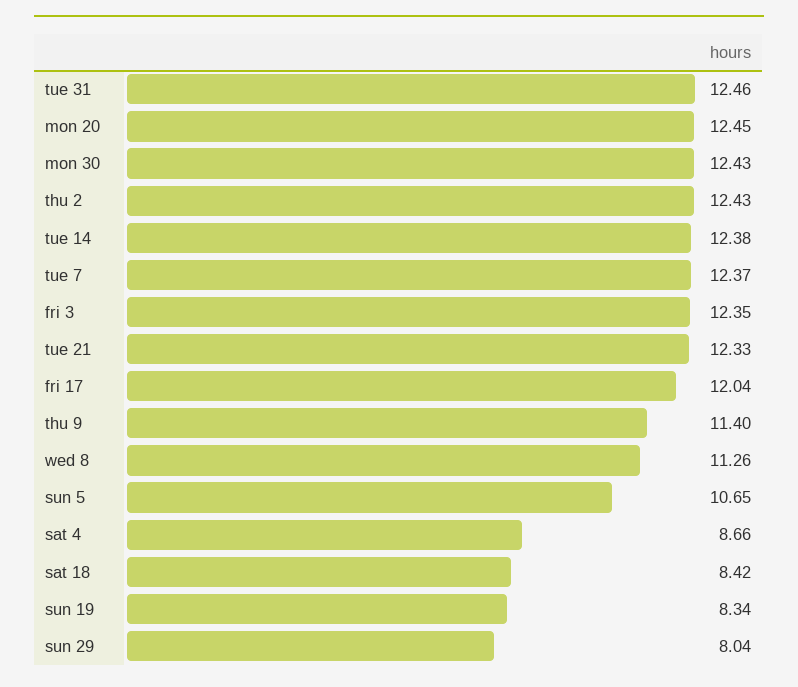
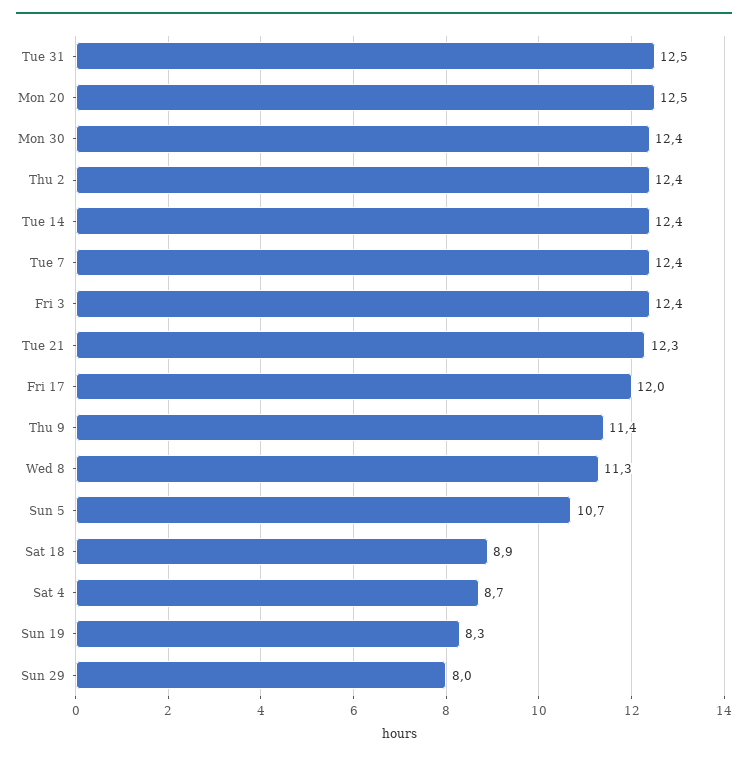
  {
    "tue 31": 12.46,
    "mon 20": 12.45,
    "mon 30": 12.43,
    "thu 2": 12.43,
    "tue 14": 12.38,
    "tue 7": 12.37,
    "fri 3": 12.35,
    "tue 21": 12.33,
    "fri 17": 12.04,
    "thu 9": 11.4,
    "wed 8": 11.26,
    "sun 5": 10.65,
    "sat 4": 8.66,
-   "sat 18": 8.42,
+   "sat 18": 8.9,
    "sun 19": 8.34,
    "sun 29": 8.04
  }

